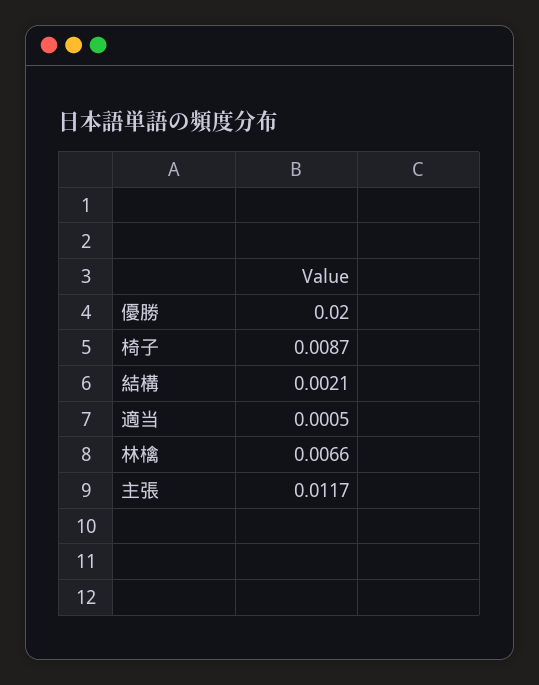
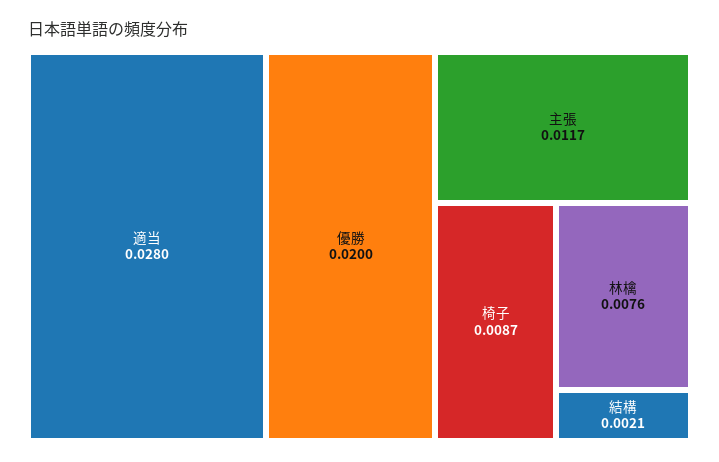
  {
    "優勝": 0.02,
    "椅子": 0.0087,
    "結構": 0.0021,
-   "適当": 0.0005,
+   "適当": 0.028,
-   "林檎": 0.0066,
+   "林檎": 0.0076,
    "主張": 0.0117
  }

